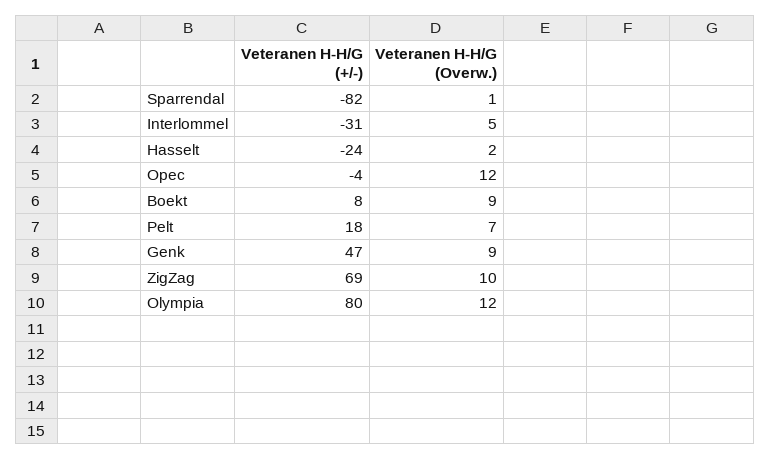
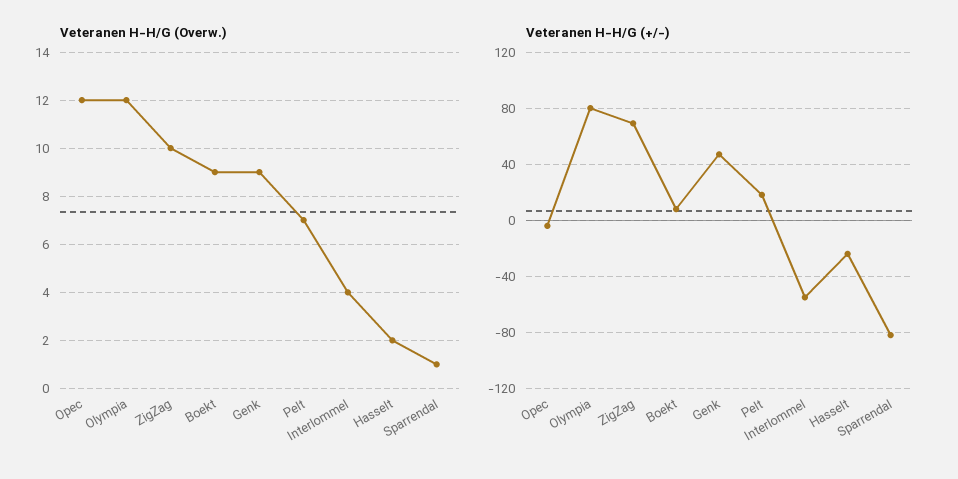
  {
    "Veteranen H-H/G (+/-)": {
      "Sparrendal": -82,
-     "Interlommel": -31,
+     "Interlommel": -55,
      "Hasselt": -24,
      "Opec": -4,
      "Boekt": 8,
      "Pelt": 18,
      "Genk": 47,
      "ZigZag": 69,
      "Olympia": 80
    },
    "Veteranen H-H/G (Overw.)": {
      "Sparrendal": 1,
-     "Interlommel": 5,
+     "Interlommel": 4,
      "Hasselt": 2,
      "Opec": 12,
      "Boekt": 9,
      "Pelt": 7,
      "Genk": 9,
      "ZigZag": 10,
      "Olympia": 12
    }
  }

